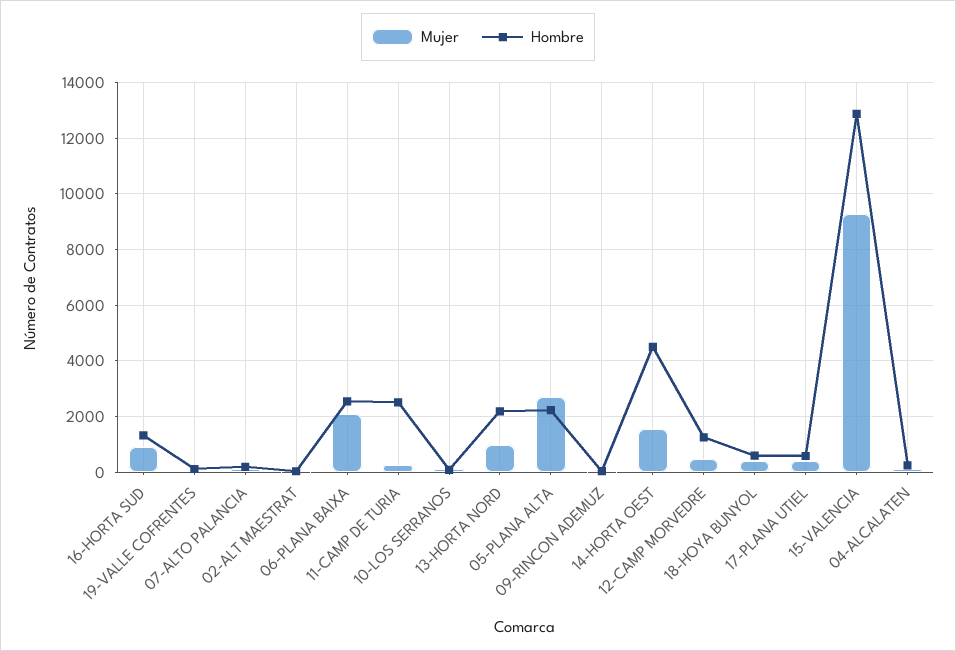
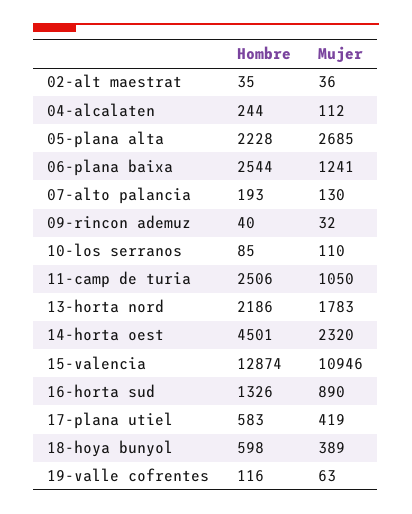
  {
    "Mujer": {
      "16-HORTA SUD": 890,
      "19-VALLE COFRENTES": 63,
      "07-ALTO PALANCIA": 130,
      "02-ALT MAESTRAT": 36,
-     "06-PLANA BAIXA": 2000,
+     "06-PLANA BAIXA": 1241,
-     "11-CAMP DE TURIA": 250,
+     "11-CAMP DE TURIA": 1050,
      "10-LOS SERRANOS": 110,
-     "13-HORTA NORD": 1000,
+     "13-HORTA NORD": 1783,
      "05-PLANA ALTA": 2685,
      "09-RINCON ADEMUZ": 32,
-     "14-HORTA OEST": 1500,
+     "14-HORTA OEST": 2320,
-     "12-CAMP MORVEDRE": 500,
      "18-HOYA BUNYOL": 389,
      "17-PLANA UTIEL": 419,
-     "15-VALENCIA": 9250,
+     "15-VALENCIA": 10946,
      "04-ALCALATEN": 112
    },
    "Hombre": {
      "16-HORTA SUD": 1326,
      "19-VALLE COFRENTES": 116,
      "07-ALTO PALANCIA": 193,
      "02-ALT MAESTRAT": 35,
      "06-PLANA BAIXA": 2544,
      "11-CAMP DE TURIA": 2506,
      "10-LOS SERRANOS": 85,
      "13-HORTA NORD": 2186,
      "05-PLANA ALTA": 2228,
      "09-RINCON ADEMUZ": 40,
      "14-HORTA OEST": 4501,
-     "12-CAMP MORVEDRE": 1250,
      "18-HOYA BUNYOL": 598,
      "17-PLANA UTIEL": 583,
      "15-VALENCIA": 12874,
      "04-ALCALATEN": 244
    }
  }

